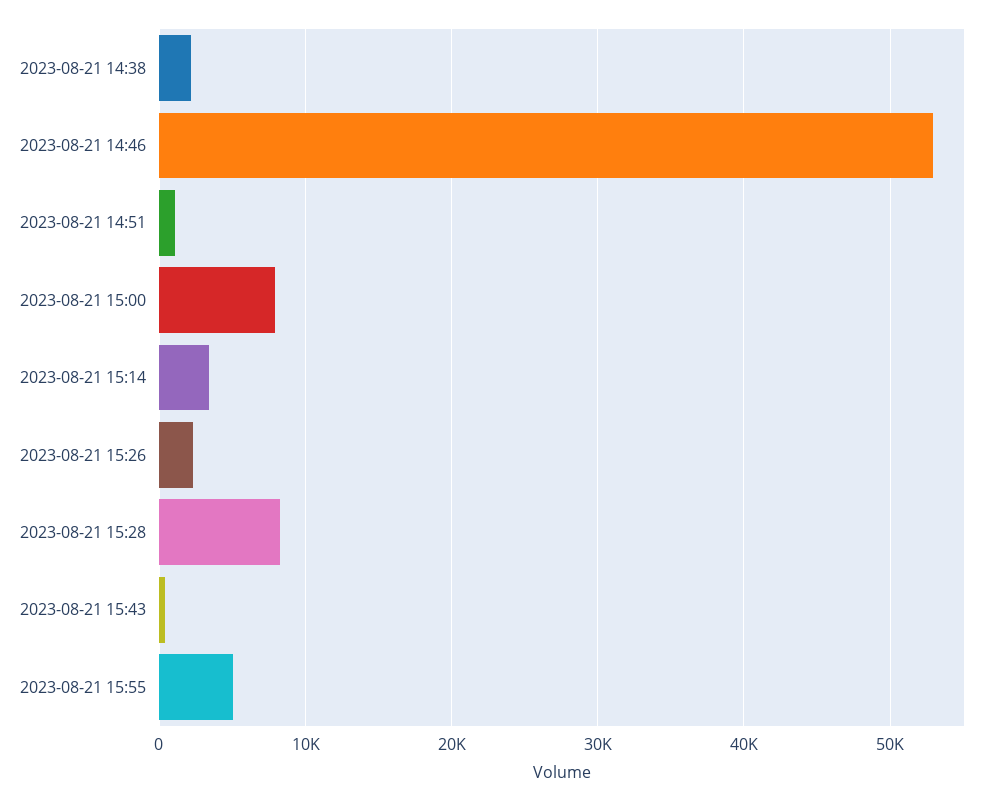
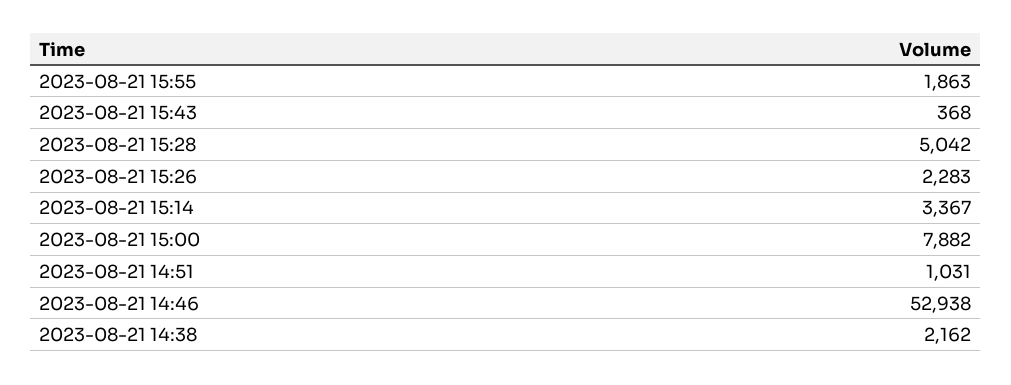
  {
    "2023-08-21 14:38": 2162,
    "2023-08-21 14:46": 52938,
    "2023-08-21 14:51": 1031,
    "2023-08-21 15:00": 7882,
    "2023-08-21 15:14": 3367,
    "2023-08-21 15:26": 2283,
-   "2023-08-21 15:28": 8000,
+   "2023-08-21 15:28": 5042,
    "2023-08-21 15:43": 368,
-   "2023-08-21 15:55": 5000
+   "2023-08-21 15:55": 1863
  }

